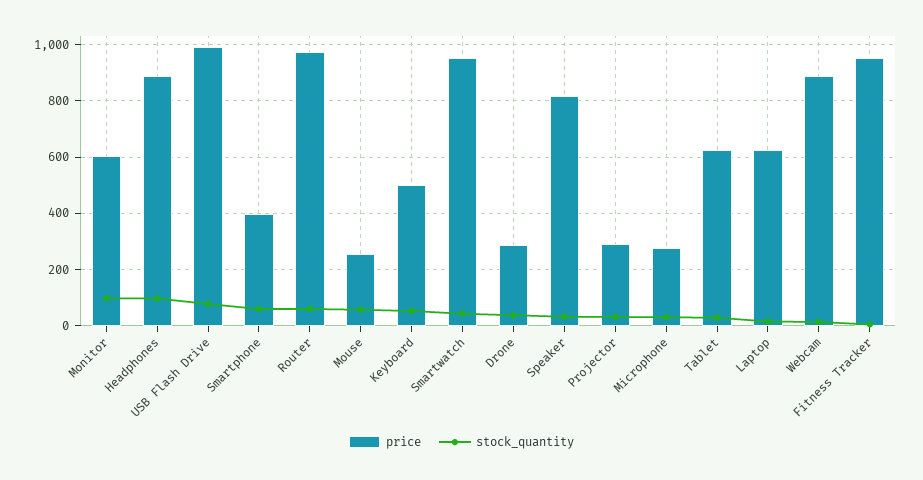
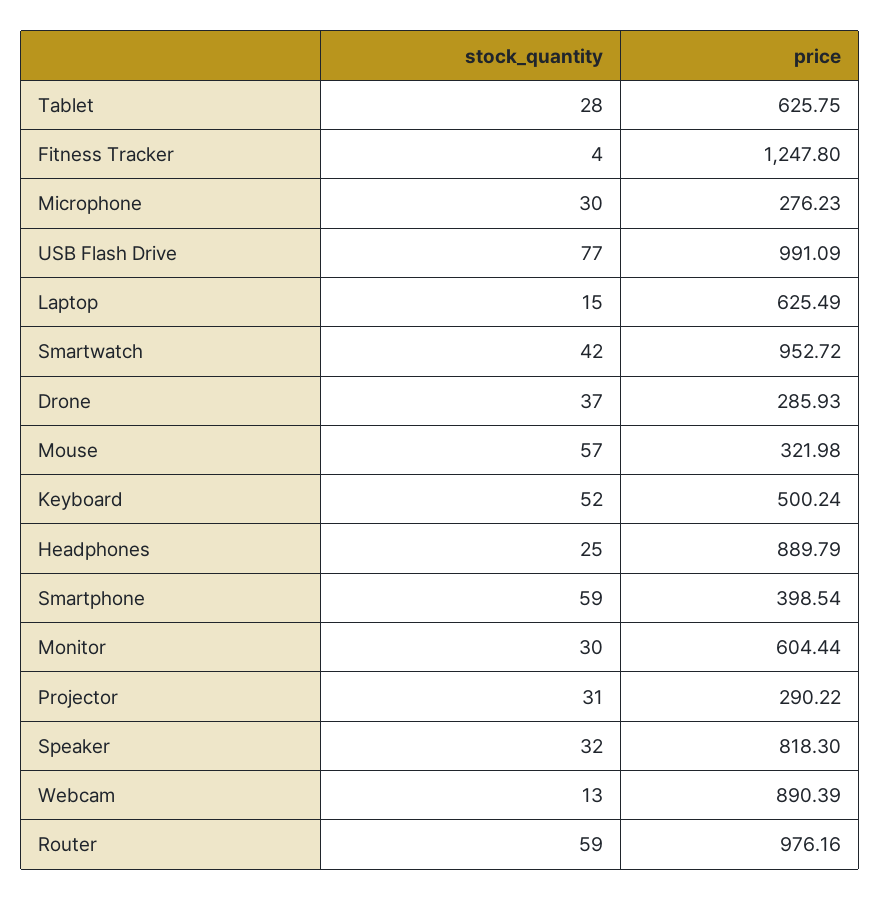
  {
    "price": {
      "Monitor": 604.44,
      "Headphones": 889.79,
      "USB Flash Drive": 991.09,
      "Smartphone": 398.54,
      "Router": 976.16,
-     "Mouse": 250,
+     "Mouse": 321.98,
      "Keyboard": 500.24,
      "Smartwatch": 952.72,
      "Drone": 285.93,
      "Speaker": 818.3,
      "Projector": 290.22,
      "Microphone": 276.23,
      "Tablet": 625.75,
      "Laptop": 625.49,
      "Webcam": 890.39,
-     "Fitness Tracker": 950
+     "Fitness Tracker": 1247.8
    },
    "stock_quantity": {
-     "Monitor": 100,
+     "Monitor": 30,
-     "Headphones": 100,
+     "Headphones": 25,
      "USB Flash Drive": 77,
      "Smartphone": 59,
      "Router": 59,
      "Mouse": 57,
      "Keyboard": 52,
      "Smartwatch": 42,
      "Drone": 37,
      "Speaker": 32,
      "Projector": 31,
      "Microphone": 30,
      "Tablet": 28,
      "Laptop": 15,
      "Webcam": 13,
      "Fitness Tracker": 4
    }
  }

